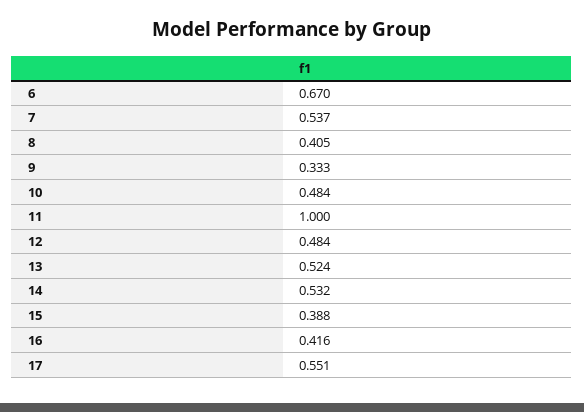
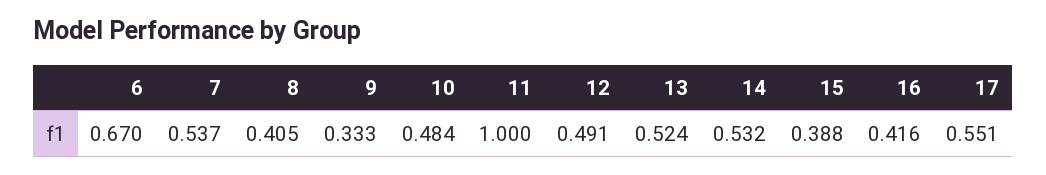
  {
    "6": 0.67,
    "7": 0.537,
    "8": 0.405,
    "9": 0.333,
    "10": 0.484,
    "11": 1,
-   "12": 0.484,
+   "12": 0.491,
    "13": 0.524,
    "14": 0.532,
    "15": 0.388,
    "16": 0.416,
    "17": 0.551
  }

